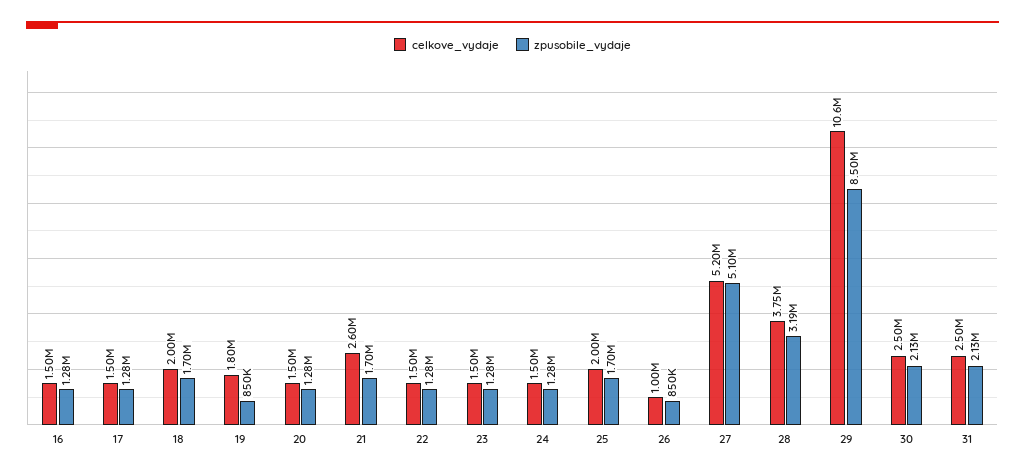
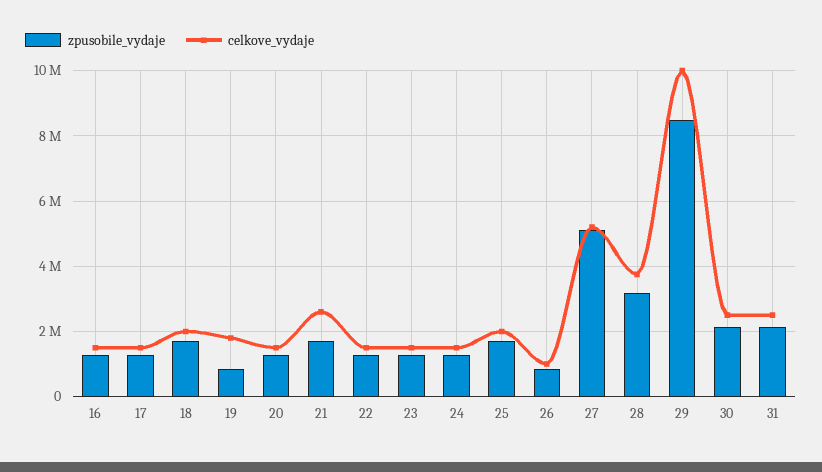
  {
    "celkove_vydaje": {
      "16": 1500000,
      "17": 1500000,
      "18": 2000000,
      "19": 1800000,
      "20": 1500000,
      "21": 2600000,
      "22": 1500000,
      "23": 1500000,
      "24": 1500000,
      "25": 2000000,
      "26": 1000000,
      "27": 5200000,
      "28": 3750000,
-     "29": 10600000,
+     "29": 10000000,
      "30": 2500000,
      "31": 2500000
    },
    "zpusobile_vydaje": {
      "16": 1280000,
      "17": 1280000,
      "18": 1700000,
      "19": 850000,
      "20": 1280000,
      "21": 1700000,
      "22": 1280000,
      "23": 1280000,
      "24": 1280000,
      "25": 1700000,
      "26": 850000,
      "27": 5100000,
      "28": 3190000,
      "29": 8500000,
      "30": 2130000,
      "31": 2130000
    }
  }

